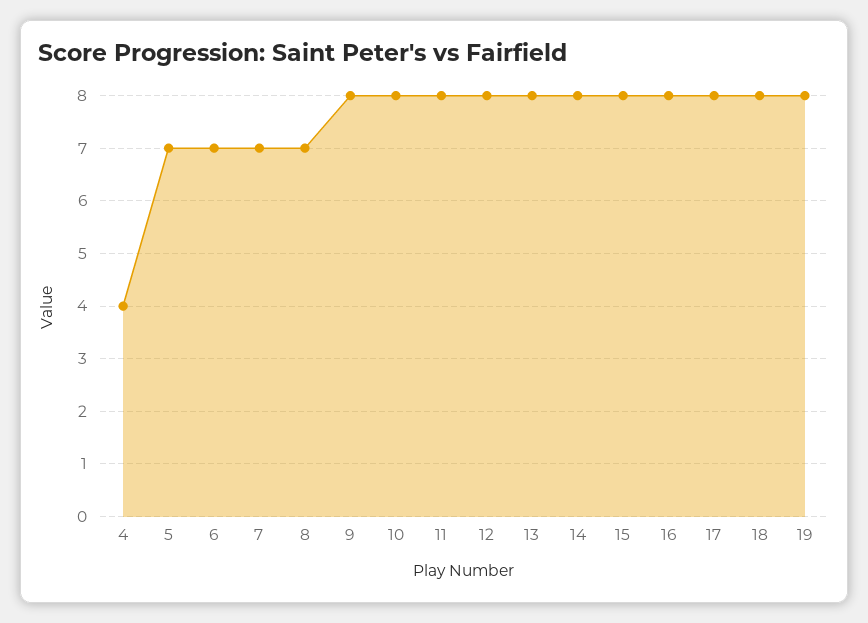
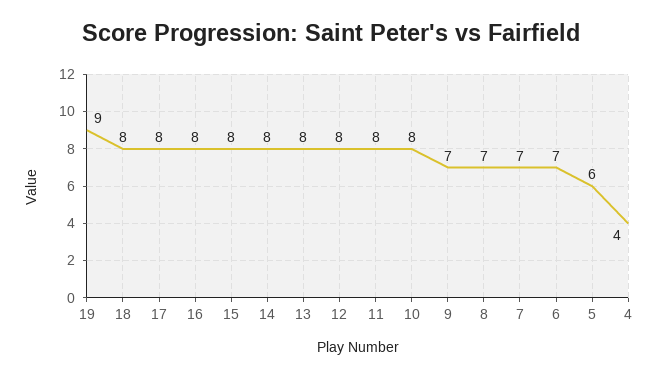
  {
    "4": 4,
-   "5": 7,
+   "5": 6,
    "6": 7,
    "7": 7,
    "8": 7,
-   "9": 8,
+   "9": 7,
    "10": 8,
    "11": 8,
    "12": 8,
    "13": 8,
    "14": 8,
    "15": 8,
    "16": 8,
    "17": 8,
    "18": 8,
-   "19": 8
+   "19": 9
  }

